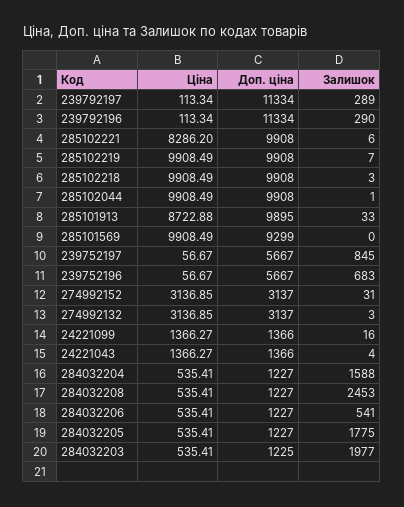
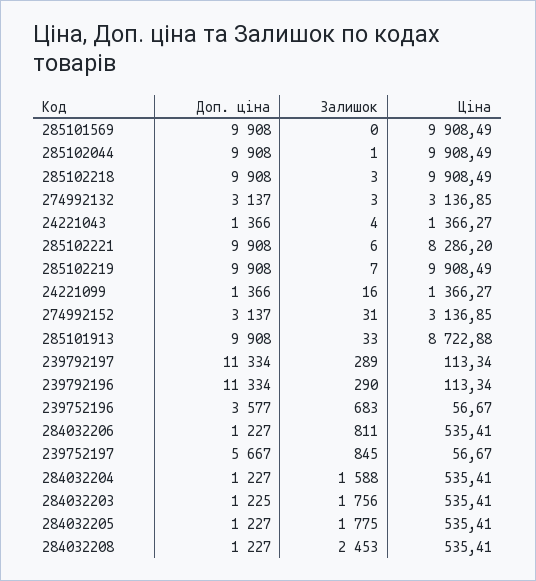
  {
    "Ціна": {
      "239792197": 113.34,
      "239792196": 113.34,
      "285102221": 8286.2,
      "285102219": 9908.49,
      "285102218": 9908.49,
      "285102044": 9908.49,
      "285101913": 8722.88,
      "285101569": 9908.49,
      "239752197": 56.67,
      "239752196": 56.67,
      "274992152": 3136.85,
      "274992132": 3136.85,
      "24221099": 1366.27,
      "24221043": 1366.27,
      "284032204": 535.41,
      "284032208": 535.41,
      "284032206": 535.41,
      "284032205": 535.41,
      "284032203": 535.41
    },
    "Доп. ціна": {
      "239792197": 11334,
      "239792196": 11334,
      "285102221": 9908,
      "285102219": 9908,
      "285102218": 9908,
      "285102044": 9908,
-     "285101913": 9895,
+     "285101913": 9908,
-     "285101569": 9299,
+     "285101569": 9908,
      "239752197": 5667,
-     "239752196": 5667,
+     "239752196": 3577,
      "274992152": 3137,
      "274992132": 3137,
      "24221099": 1366,
      "24221043": 1366,
      "284032204": 1227,
      "284032208": 1227,
      "284032206": 1227,
      "284032205": 1227,
      "284032203": 1225
    },
    "Залишок": {
      "239792197": 289,
      "239792196": 290,
      "285102221": 6,
      "285102219": 7,
      "285102218": 3,
      "285102044": 1,
      "285101913": 33,
      "285101569": 0,
      "239752197": 845,
      "239752196": 683,
      "274992152": 31,
      "274992132": 3,
      "24221099": 16,
      "24221043": 4,
      "284032204": 1588,
      "284032208": 2453,
-     "284032206": 541,
+     "284032206": 811,
      "284032205": 1775,
-     "284032203": 1977
+     "284032203": 1756
    }
  }

